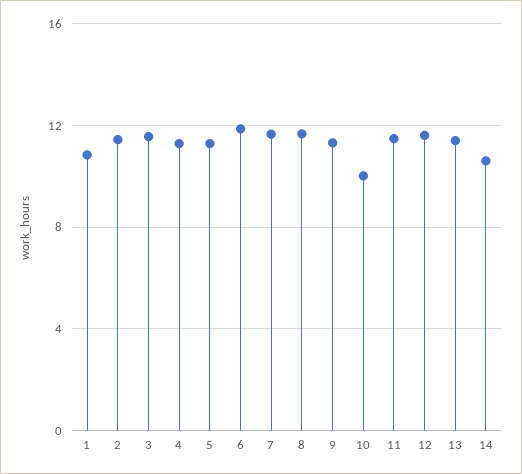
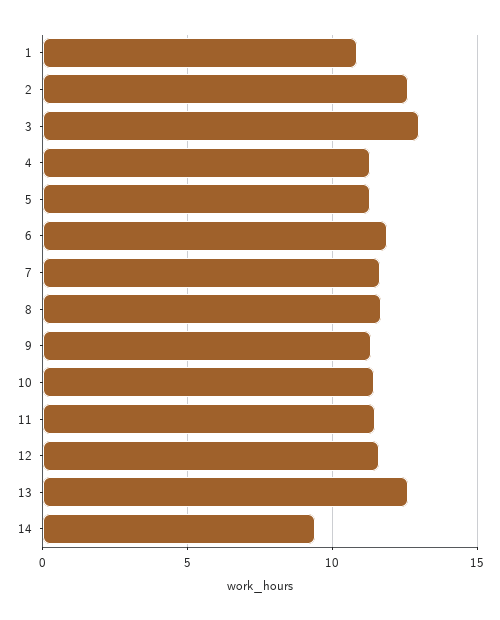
  {
    "1": 11,
-   "2": 11.5,
+   "2": 12.5,
-   "3": 11.5,
+   "3": 13,
    "4": 11.5,
    "5": 11.5,
    "6": 12,
    "7": 11.5,
    "8": 11.5,
    "9": 11.5,
-   "10": 10,
+   "10": 11.5,
    "11": 11.5,
    "12": 11.5,
-   "13": 11.5,
+   "13": 12.5,
-   "14": 10.5
+   "14": 9.5
  }

